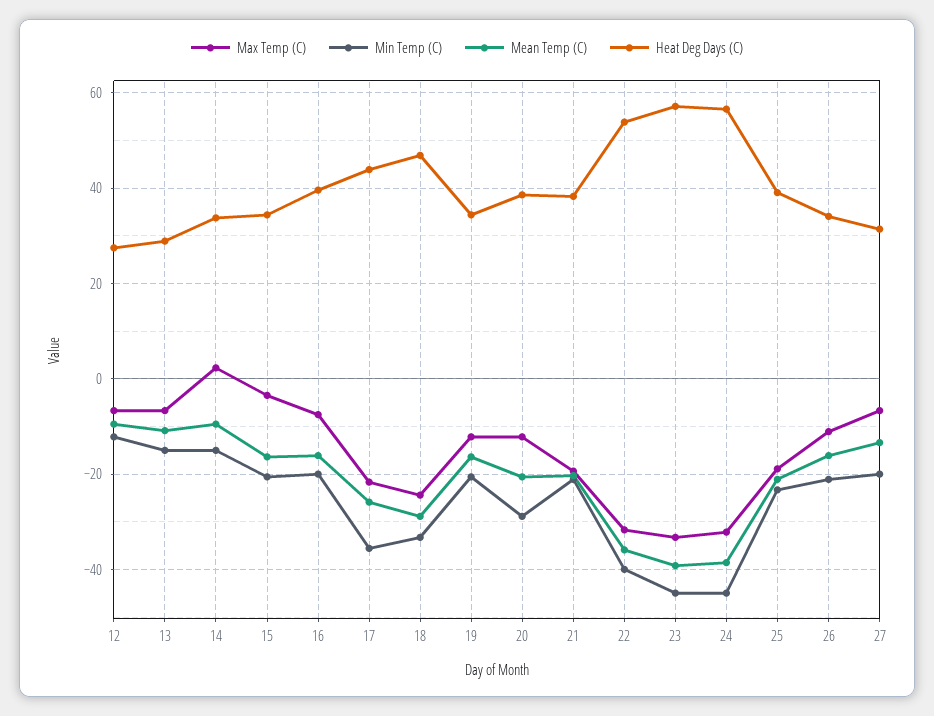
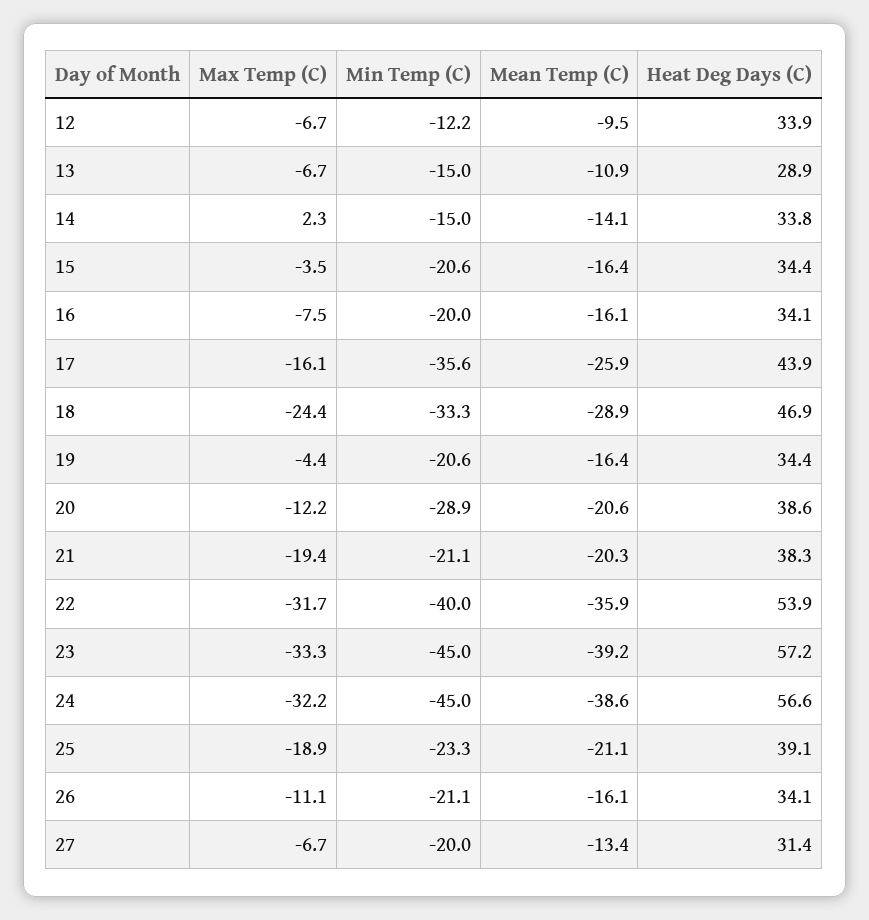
  {
    "Max Temp (C)": {
      "12": -6.7,
      "13": -6.7,
      "14": 2.3,
      "15": -3.5,
      "16": -7.5,
-     "17": -22,
+     "17": -16.1,
      "18": -24.4,
-     "19": -12,
+     "19": -4.4,
      "20": -12.2,
      "21": -19.4,
      "22": -31.7,
      "23": -33.3,
      "24": -32.2,
      "25": -18.9,
      "26": -11.1,
      "27": -6.7
    },
    "Min Temp (C)": {
      "12": -12.2,
      "13": -15,
      "14": -15,
      "15": -20.6,
      "16": -20,
      "17": -35.6,
      "18": -33.3,
      "19": -20.6,
      "20": -28.9,
      "21": -21.1,
      "22": -40,
      "23": -45,
      "24": -45,
      "25": -23.3,
      "26": -21.1,
      "27": -20
    },
    "Mean Temp (C)": {
      "12": -9.5,
      "13": -10.9,
-     "14": -10,
+     "14": -14.1,
      "15": -16.4,
      "16": -16.1,
      "17": -25.9,
      "18": -28.9,
      "19": -16.4,
      "20": -20.6,
      "21": -20.3,
      "22": -35.9,
      "23": -39.2,
      "24": -38.6,
      "25": -21.1,
      "26": -16.1,
      "27": -13.4
    },
    "Heat Deg Days (C)": {
-     "12": 28,
+     "12": 33.9,
      "13": 28.9,
      "14": 33.8,
      "15": 34.4,
-     "16": 40,
+     "16": 34.1,
      "17": 43.9,
      "18": 46.9,
      "19": 34.4,
      "20": 38.6,
      "21": 38.3,
      "22": 53.9,
      "23": 57.2,
      "24": 56.6,
      "25": 39.1,
      "26": 34.1,
      "27": 31.4
    }
  }

